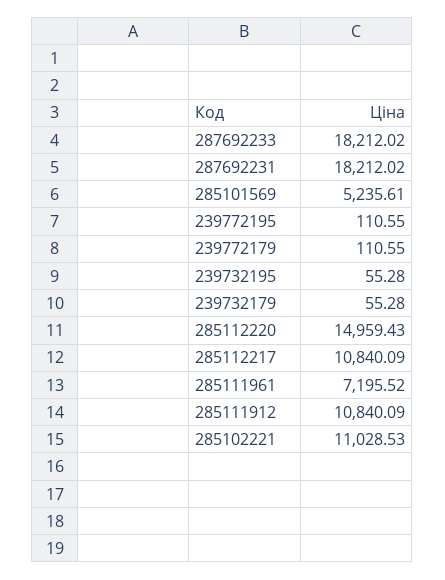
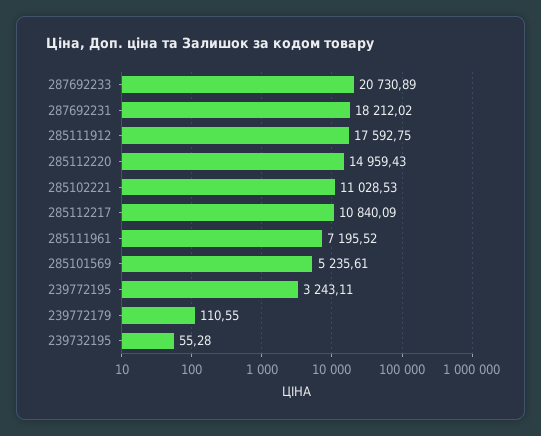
  {
-   "287692233": 18212.02,
+   "287692233": 20730.89,
    "287692231": 18212.02,
    "285101569": 5235.61,
-   "239772195": 110.55,
+   "239772195": 3243.11,
    "239772179": 110.55,
    "239732195": 55.28,
-   "239732179": 55.28,
    "285112220": 14959.43,
    "285112217": 10840.09,
    "285111961": 7195.52,
-   "285111912": 10840.09,
+   "285111912": 17592.75,
    "285102221": 11028.53
  }

